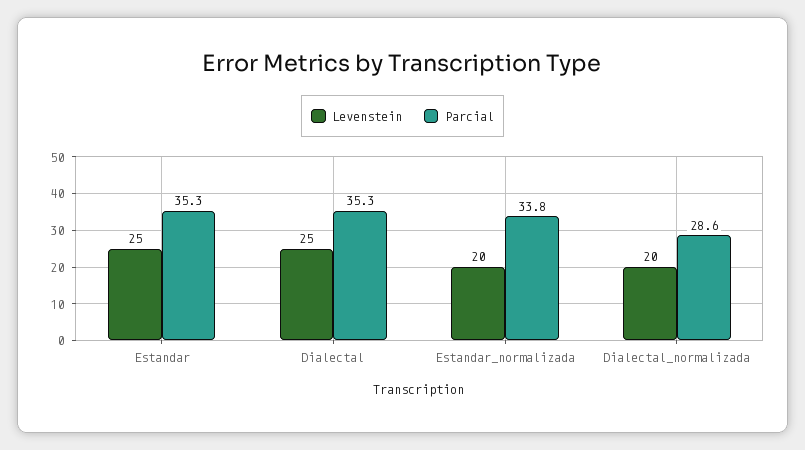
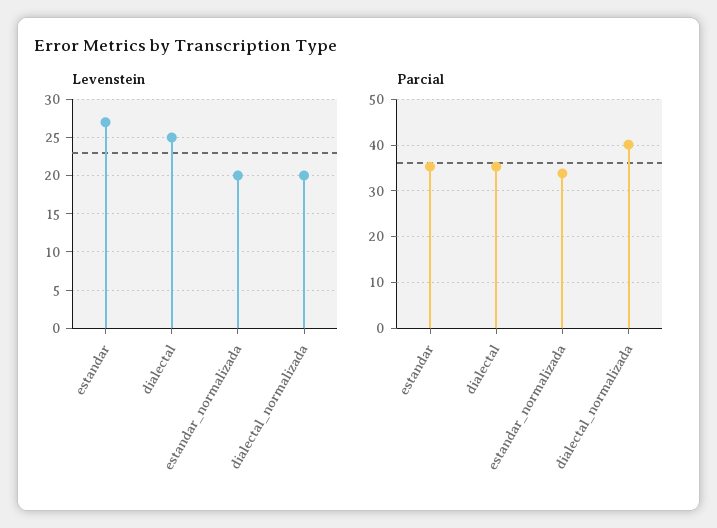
  {
    "Levenstein": {
-     "Estandar": 25,
+     "Estandar": 27,
      "Dialectal": 25,
      "Estandar_normalizada": 20,
      "Dialectal_normalizada": 20
    },
    "Parcial": {
      "Estandar": 35.3,
      "Dialectal": 35.3,
      "Estandar_normalizada": 33.8,
-     "Dialectal_normalizada": 28.6
+     "Dialectal_normalizada": 40
    }
  }

